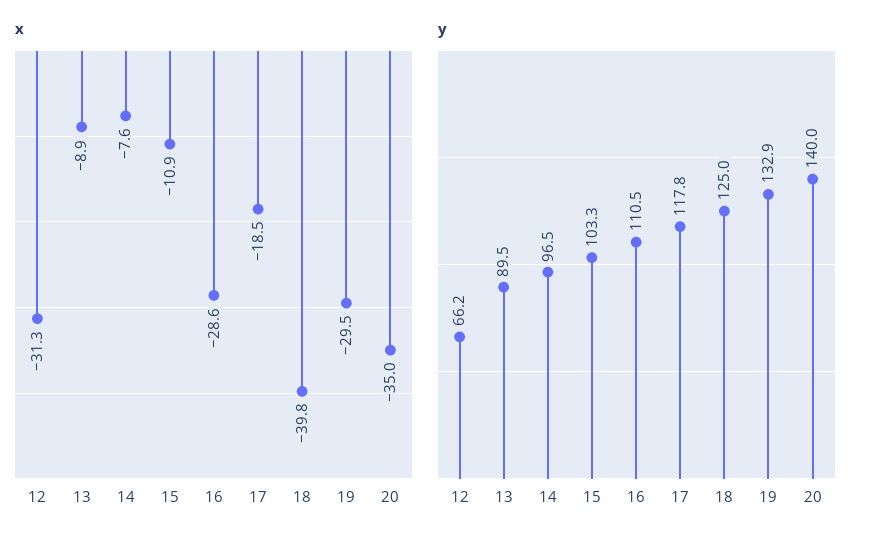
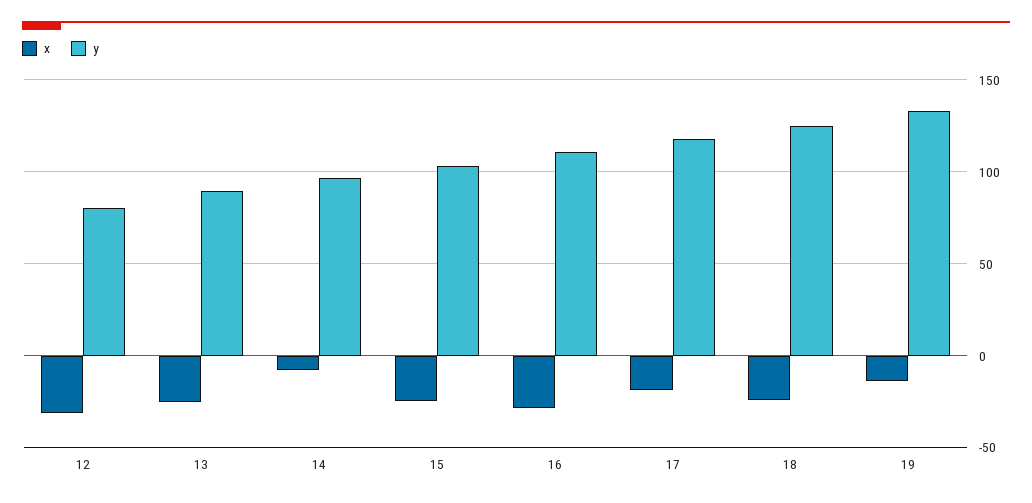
  {
    "x": {
      "12": -31.3,
-     "13": -8.9,
+     "13": -25,
      "14": -7.6,
-     "15": -10.9,
+     "15": -25,
      "16": -28.6,
      "17": -18.5,
-     "18": -39.8,
+     "18": -25,
-     "19": -29.5,
+     "19": -15
-     "20": -35
    },
    "y": {
-     "12": 66.2,
+     "12": 80,
      "13": 89.5,
      "14": 96.5,
      "15": 103.3,
      "16": 110.5,
      "17": 117.8,
      "18": 125,
-     "19": 132.9,
+     "19": 132.9
-     "20": 140
    }
  }

